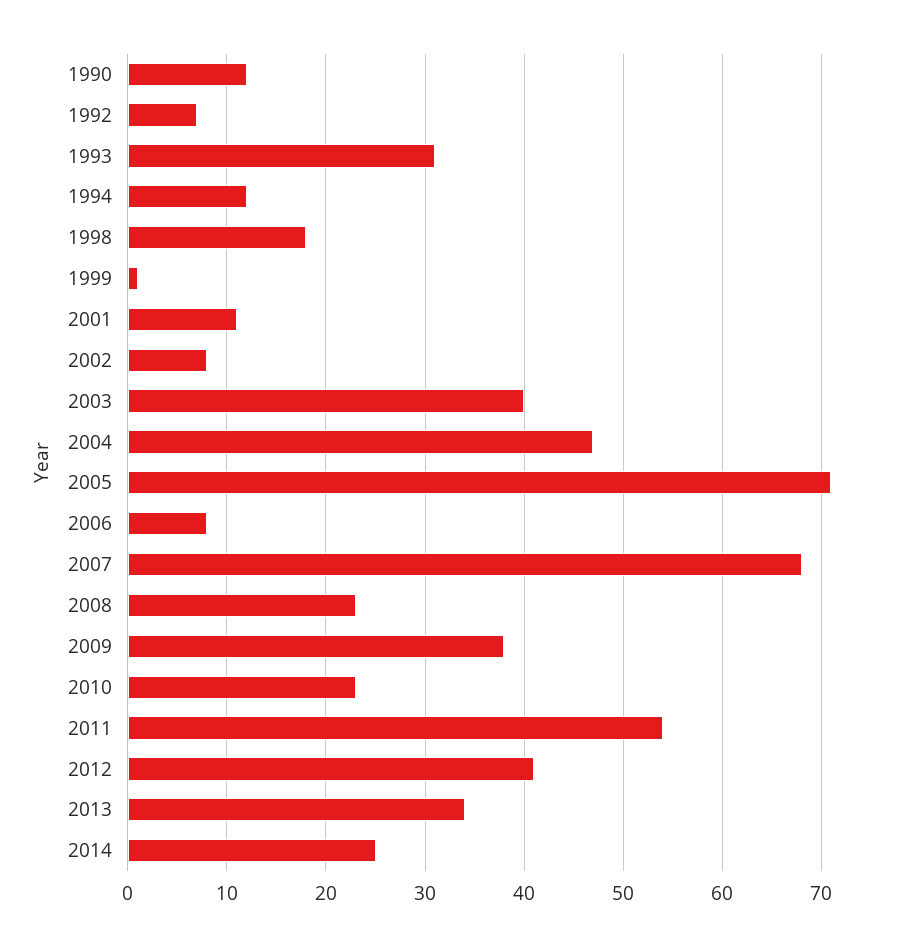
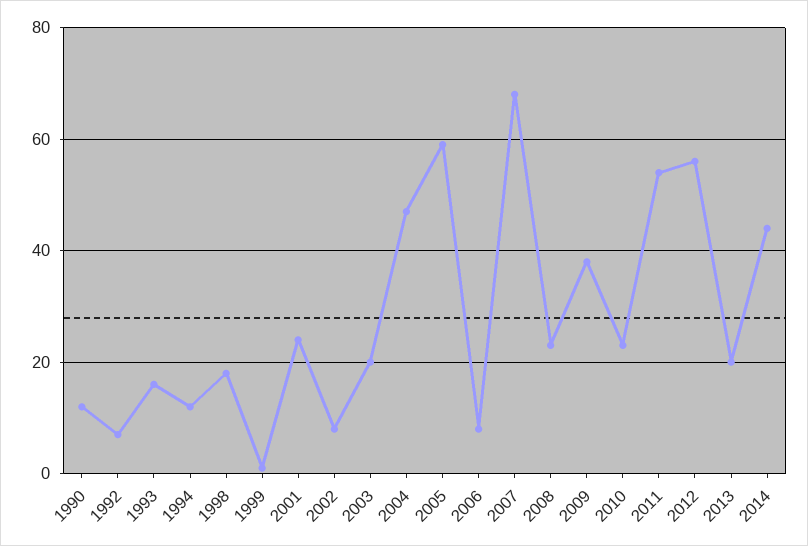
  {
    "1990": 12,
    "1992": 7,
-   "1993": 31,
+   "1993": 15,
    "1994": 12,
    "1998": 18,
    "1999": 1,
-   "2001": 11,
+   "2001": 25,
    "2002": 8,
-   "2003": 40,
+   "2003": 20,
    "2004": 47,
-   "2005": 71,
+   "2005": 60,
    "2006": 8,
    "2007": 68,
    "2008": 23,
    "2009": 38,
    "2010": 23,
    "2011": 54,
-   "2012": 41,
+   "2012": 55,
-   "2013": 34,
+   "2013": 20,
-   "2014": 25
+   "2014": 45
  }

